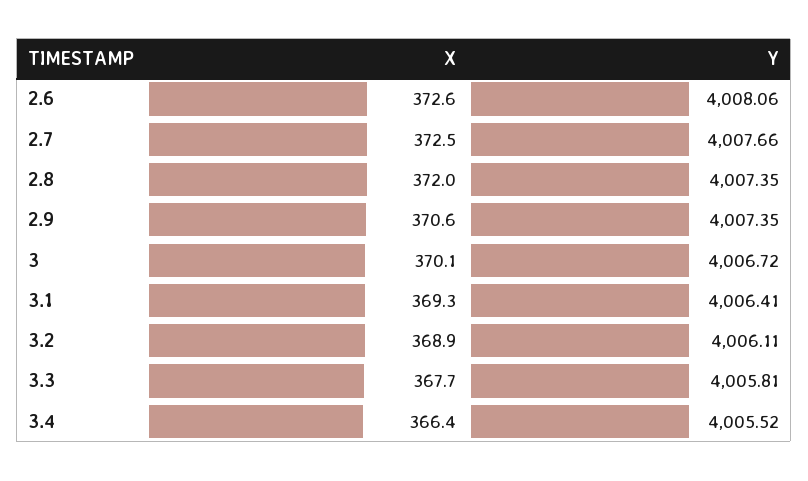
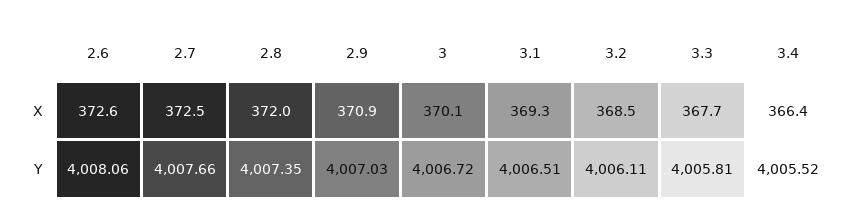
  {
    "X": {
      "2.6": 372.6,
      "2.7": 372.5,
      "2.8": 372,
-     "2.9": 370.6,
+     "2.9": 370.9,
      "3": 370.1,
      "3.1": 369.3,
-     "3.2": 368.9,
+     "3.2": 368.5,
      "3.3": 367.7,
      "3.4": 366.4
    },
    "Y": {
      "2.6": 4008.06,
      "2.7": 4007.66,
      "2.8": 4007.35,
-     "2.9": 4007.35,
+     "2.9": 4007.03,
      "3": 4006.72,
-     "3.1": 4006.41,
+     "3.1": 4006.51,
      "3.2": 4006.11,
      "3.3": 4005.81,
      "3.4": 4005.52
    }
  }

